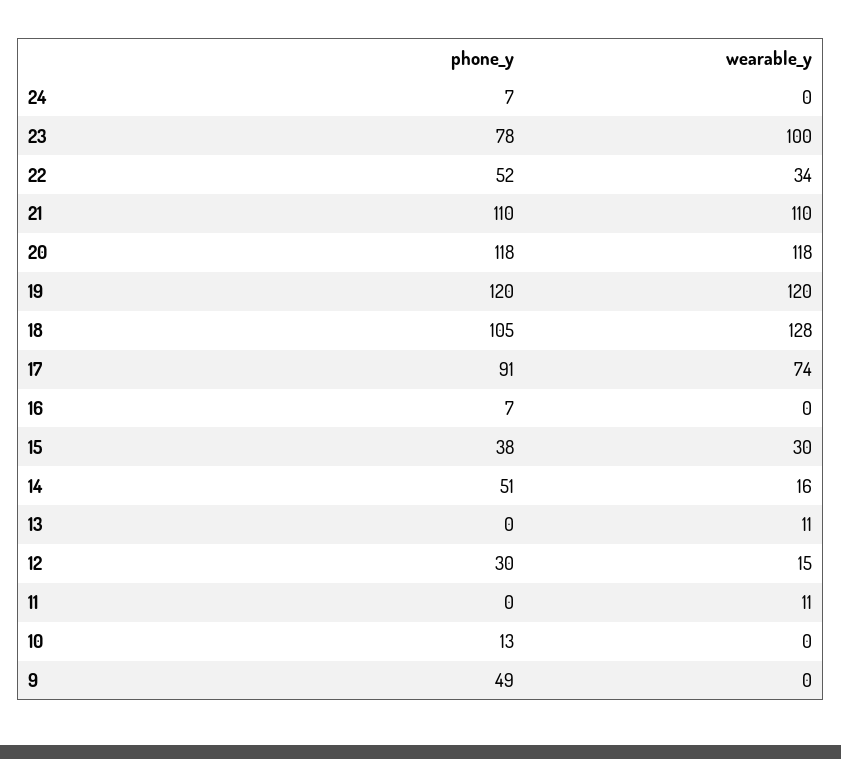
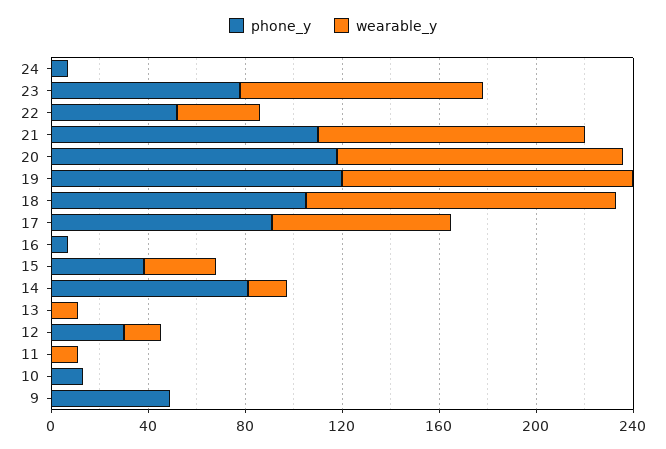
  {
    "phone_y": {
      "24": 7,
      "23": 78,
      "22": 52,
      "21": 110,
      "20": 118,
      "19": 120,
      "18": 105,
      "17": 91,
      "16": 7,
      "15": 38,
-     "14": 51,
+     "14": 80,
      "13": 0,
      "12": 30,
      "11": 0,
      "10": 13,
      "9": 49
    },
    "wearable_y": {
      "24": 0,
      "23": 100,
      "22": 34,
      "21": 110,
      "20": 118,
      "19": 120,
      "18": 128,
      "17": 74,
      "16": 0,
      "15": 30,
      "14": 16,
      "13": 11,
      "12": 15,
      "11": 11,
      "10": 0,
      "9": 0
    }
  }

